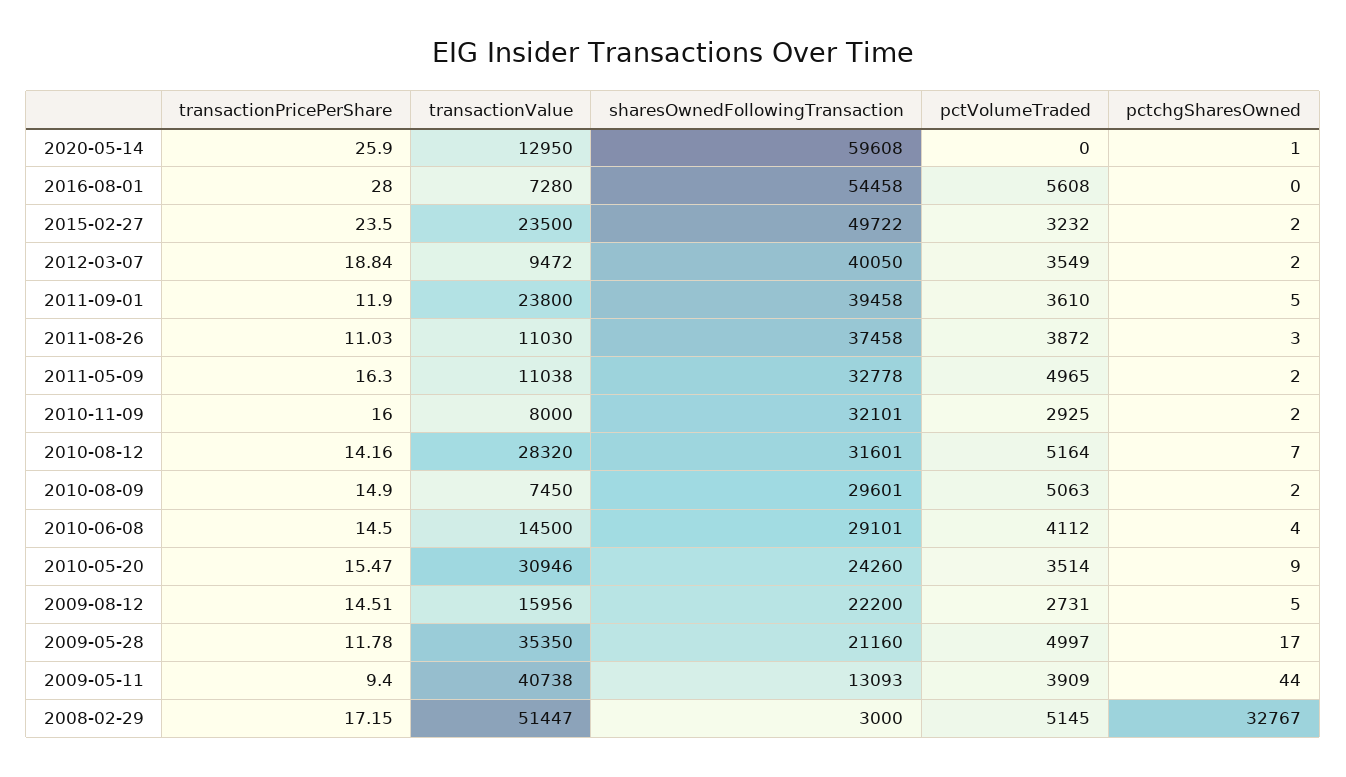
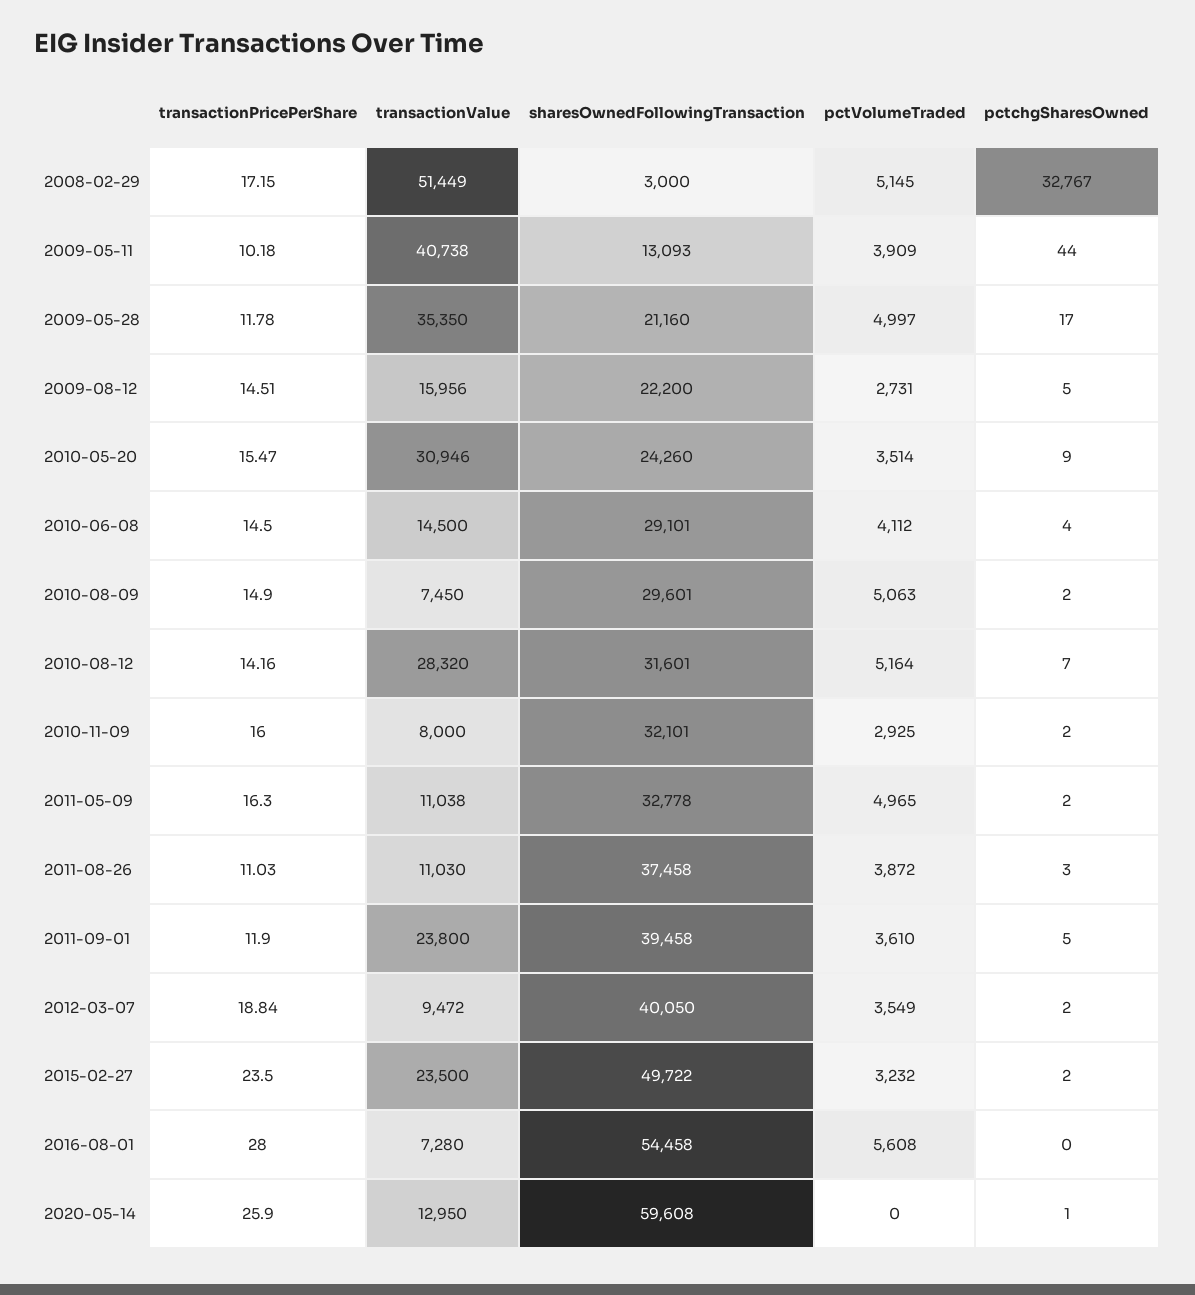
  {
    "transactionPricePerShare": {
      "2020-05-14": 25.9,
      "2016-08-01": 28,
      "2015-02-27": 23.5,
      "2012-03-07": 18.84,
      "2011-09-01": 11.9,
      "2011-08-26": 11.03,
      "2011-05-09": 16.3,
      "2010-11-09": 16,
      "2010-08-12": 14.16,
      "2010-08-09": 14.9,
      "2010-06-08": 14.5,
      "2010-05-20": 15.47,
      "2009-08-12": 14.51,
      "2009-05-28": 11.78,
-     "2009-05-11": 9.4,
+     "2009-05-11": 10.18,
      "2008-02-29": 17.15
    },
    "transactionValue": {
      "2020-05-14": 12950,
      "2016-08-01": 7280,
      "2015-02-27": 23500,
      "2012-03-07": 9472,
      "2011-09-01": 23800,
      "2011-08-26": 11030,
      "2011-05-09": 11038,
      "2010-11-09": 8000,
      "2010-08-12": 28320,
      "2010-08-09": 7450,
      "2010-06-08": 14500,
      "2010-05-20": 30946,
      "2009-08-12": 15956,
      "2009-05-28": 35350,
      "2009-05-11": 40738,
-     "2008-02-29": 51447
+     "2008-02-29": 51449
    },
    "sharesOwnedFollowingTransaction": {
      "2020-05-14": 59608,
      "2016-08-01": 54458,
      "2015-02-27": 49722,
      "2012-03-07": 40050,
      "2011-09-01": 39458,
      "2011-08-26": 37458,
      "2011-05-09": 32778,
      "2010-11-09": 32101,
      "2010-08-12": 31601,
      "2010-08-09": 29601,
      "2010-06-08": 29101,
      "2010-05-20": 24260,
      "2009-08-12": 22200,
      "2009-05-28": 21160,
      "2009-05-11": 13093,
      "2008-02-29": 3000
    },
    "pctVolumeTraded": {
      "2020-05-14": 0,
      "2016-08-01": 5608,
      "2015-02-27": 3232,
      "2012-03-07": 3549,
      "2011-09-01": 3610,
      "2011-08-26": 3872,
      "2011-05-09": 4965,
      "2010-11-09": 2925,
      "2010-08-12": 5164,
      "2010-08-09": 5063,
      "2010-06-08": 4112,
      "2010-05-20": 3514,
      "2009-08-12": 2731,
      "2009-05-28": 4997,
      "2009-05-11": 3909,
      "2008-02-29": 5145
    },
    "pctchgSharesOwned": {
      "2020-05-14": 1,
      "2016-08-01": 0,
      "2015-02-27": 2,
      "2012-03-07": 2,
      "2011-09-01": 5,
      "2011-08-26": 3,
      "2011-05-09": 2,
      "2010-11-09": 2,
      "2010-08-12": 7,
      "2010-08-09": 2,
      "2010-06-08": 4,
      "2010-05-20": 9,
      "2009-08-12": 5,
      "2009-05-28": 17,
      "2009-05-11": 44,
      "2008-02-29": 32767
    }
  }

